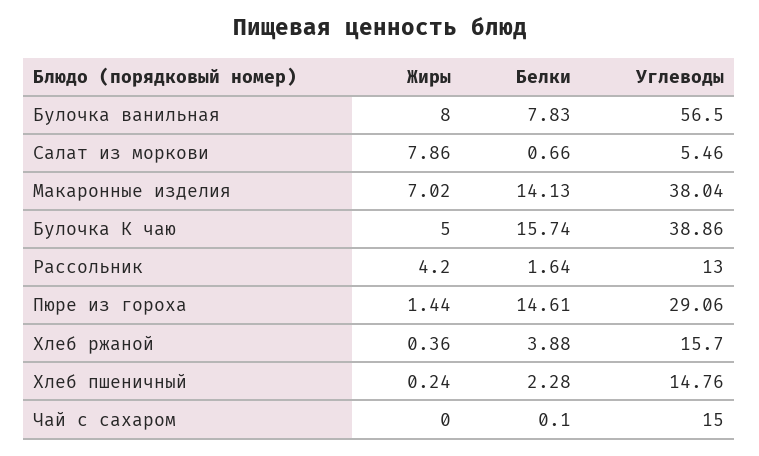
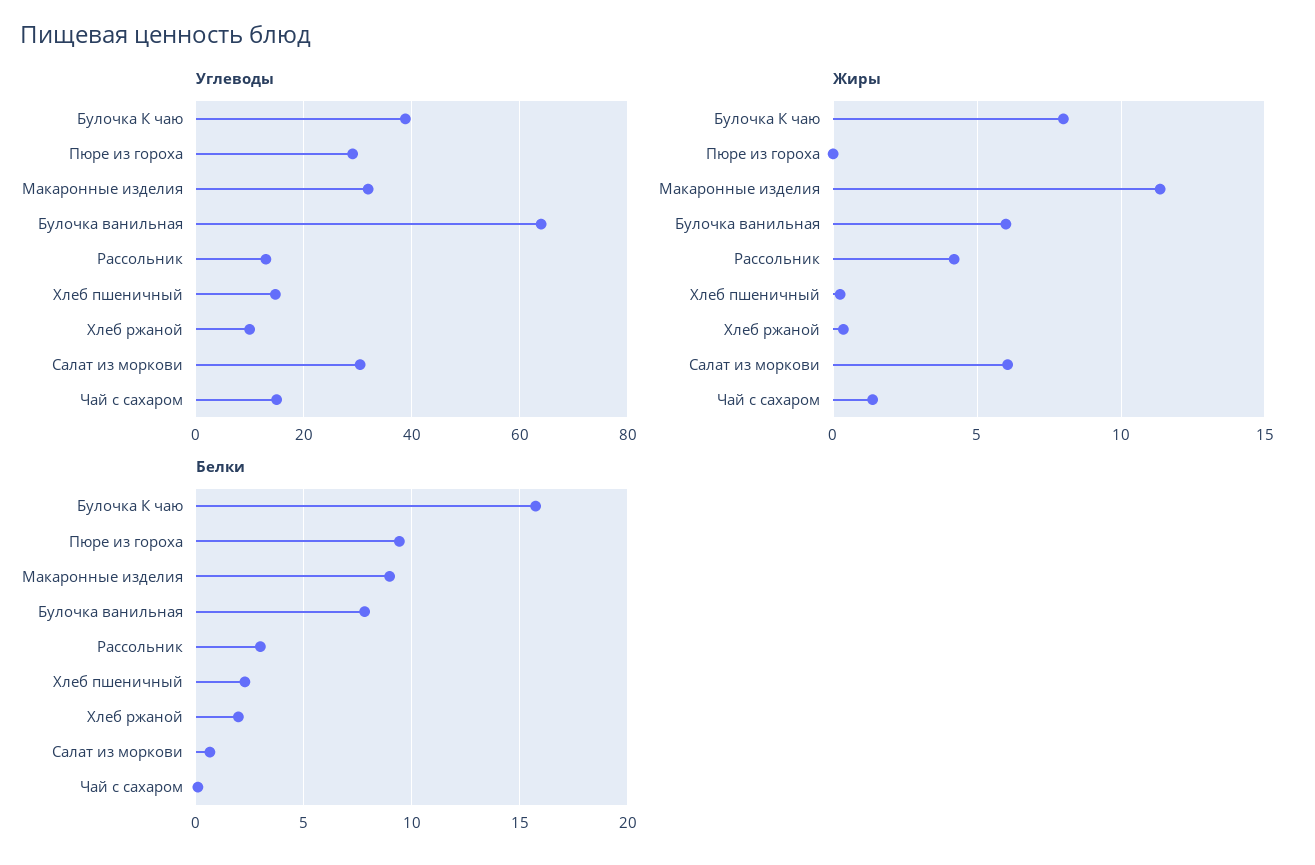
  {
    "Жиры": {
-     "Булочка ванильная": 8,
+     "Булочка ванильная": 6,
-     "Салат из моркови": 7.86,
+     "Салат из моркови": 6,
-     "Макаронные изделия": 7.02,
+     "Макаронные изделия": 11.5,
-     "Булочка К чаю": 5,
+     "Булочка К чаю": 8,
      "Рассольник": 4.2,
-     "Пюре из гороха": 1.44,
+     "Пюре из гороха": 0,
      "Хлеб ржаной": 0.36,
      "Хлеб пшеничный": 0.24,
-     "Чай с сахаром": 0
+     "Чай с сахаром": 1.5
    },
    "Белки": {
      "Булочка ванильная": 7.83,
      "Салат из моркови": 0.66,
-     "Макаронные изделия": 14.13,
+     "Макаронные изделия": 9,
      "Булочка К чаю": 15.74,
-     "Рассольник": 1.64,
+     "Рассольник": 3,
-     "Пюре из гороха": 14.61,
+     "Пюре из гороха": 9.5,
-     "Хлеб ржаной": 3.88,
+     "Хлеб ржаной": 2,
      "Хлеб пшеничный": 2.28,
      "Чай с сахаром": 0.1
    },
    "Углеводы": {
-     "Булочка ванильная": 56.5,
+     "Булочка ванильная": 64,
-     "Салат из моркови": 5.46,
+     "Салат из моркови": 30,
-     "Макаронные изделия": 38.04,
+     "Макаронные изделия": 32,
      "Булочка К чаю": 38.86,
      "Рассольник": 13,
      "Пюре из гороха": 29.06,
-     "Хлеб ржаной": 15.7,
+     "Хлеб ржаной": 10,
      "Хлеб пшеничный": 14.76,
      "Чай с сахаром": 15
    }
  }

